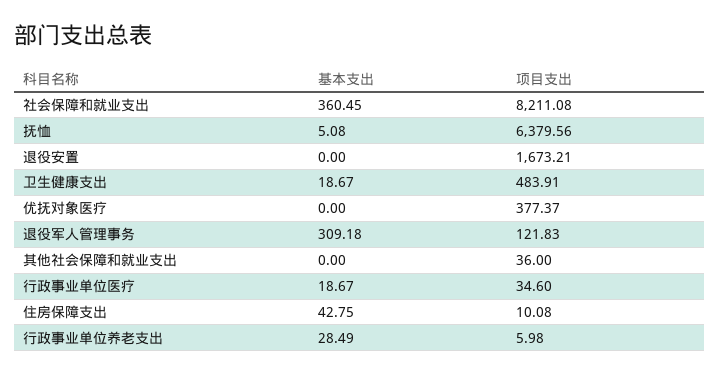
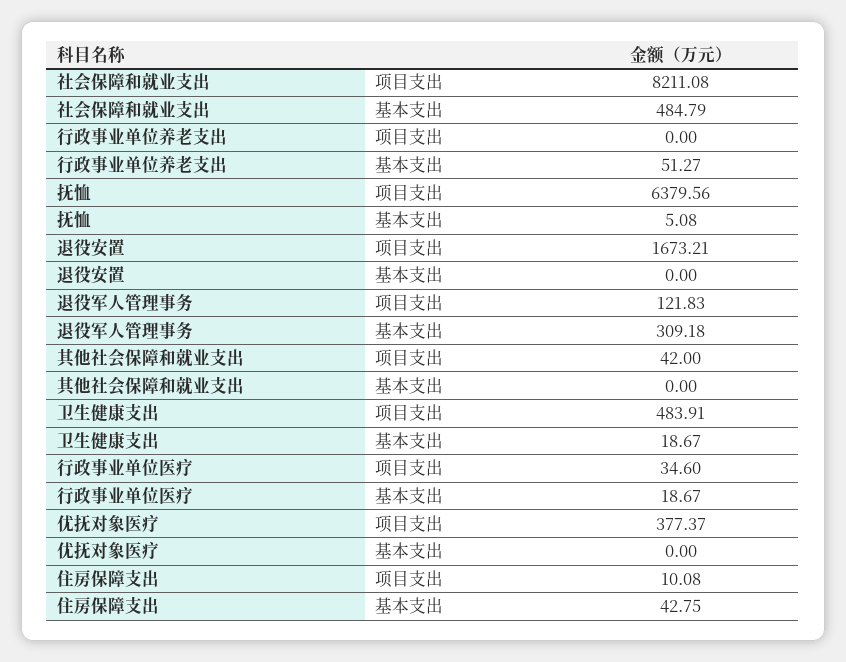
  {
    "基本支出": {
-     "社会保障和就业支出": 360.45,
+     "社会保障和就业支出": 484.79,
      "抚恤": 5.08,
      "退役安置": 0,
      "卫生健康支出": 18.67,
      "优抚对象医疗": 0,
      "退役军人管理事务": 309.18,
      "其他社会保障和就业支出": 0,
      "行政事业单位医疗": 18.67,
      "住房保障支出": 42.75,
-     "行政事业单位养老支出": 28.49
+     "行政事业单位养老支出": 51.27
    },
    "项目支出": {
      "社会保障和就业支出": 8211.08,
      "抚恤": 6379.56,
      "退役安置": 1673.21,
      "卫生健康支出": 483.91,
      "优抚对象医疗": 377.37,
      "退役军人管理事务": 121.83,
-     "其他社会保障和就业支出": 36,
+     "其他社会保障和就业支出": 42,
      "行政事业单位医疗": 34.6,
      "住房保障支出": 10.08,
-     "行政事业单位养老支出": 5.98
+     "行政事业单位养老支出": 0
    }
  }

